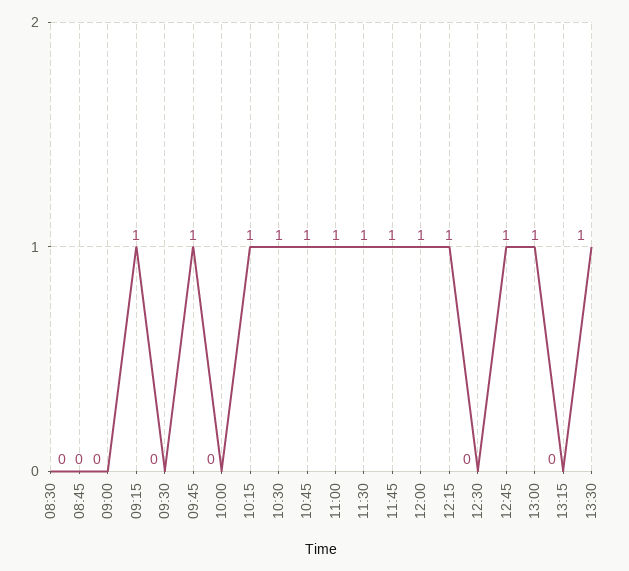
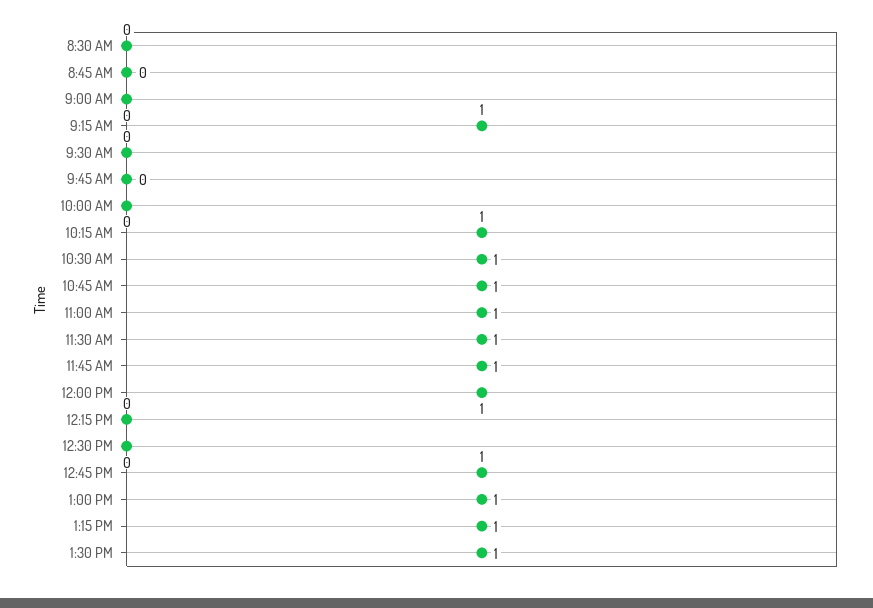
  {
    "08:30": 0,
    "08:45": 0,
    "09:00": 0,
    "09:15": 1,
    "09:30": 0,
-   "09:45": 1,
+   "09:45": 0,
    "10:00": 0,
    "10:15": 1,
    "10:30": 1,
    "10:45": 1,
    "11:00": 1,
    "11:30": 1,
    "11:45": 1,
    "12:00": 1,
-   "12:15": 1,
+   "12:15": 0,
    "12:30": 0,
    "12:45": 1,
    "13:00": 1,
-   "13:15": 0,
+   "13:15": 1,
    "13:30": 1
  }

